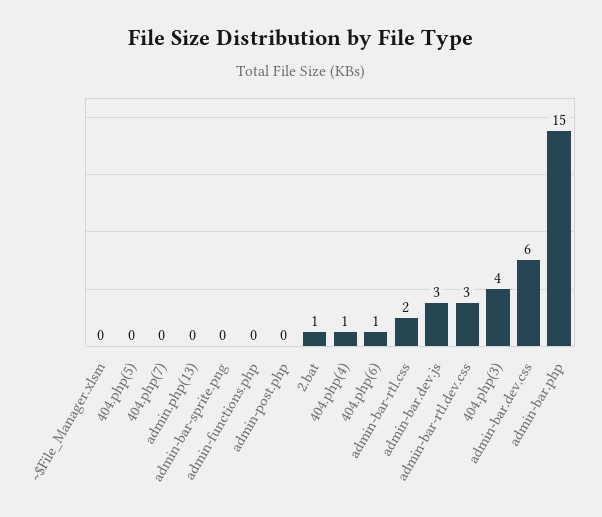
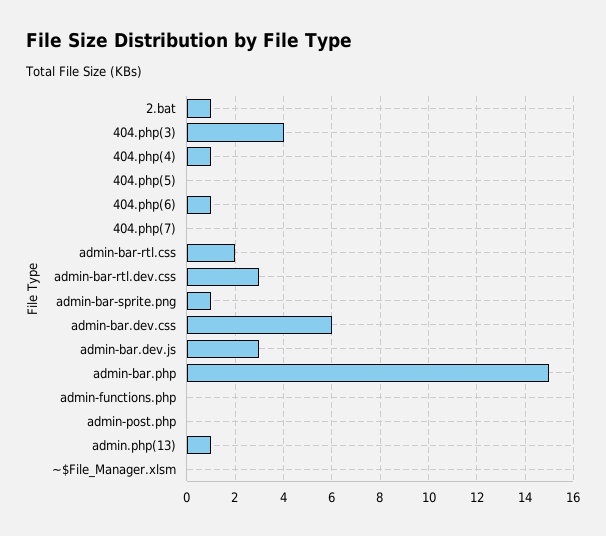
  {
    "~$File_Manager.xlsm": 0,
    "404.php(5)": 0,
    "404.php(7)": 0,
-   "admin.php(13)": 0,
+   "admin.php(13)": 1,
-   "admin-bar-sprite.png": 0,
+   "admin-bar-sprite.png": 1,
    "admin-functions.php": 0,
    "admin-post.php": 0,
    "2.bat": 1,
    "404.php(4)": 1,
    "404.php(6)": 1,
    "admin-bar-rtl.css": 2,
    "admin-bar.dev.js": 3,
    "admin-bar-rtl.dev.css": 3,
    "404.php(3)": 4,
    "admin-bar.dev.css": 6,
    "admin-bar.php": 15
  }

